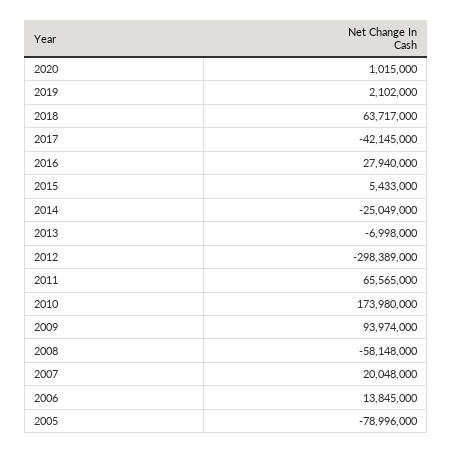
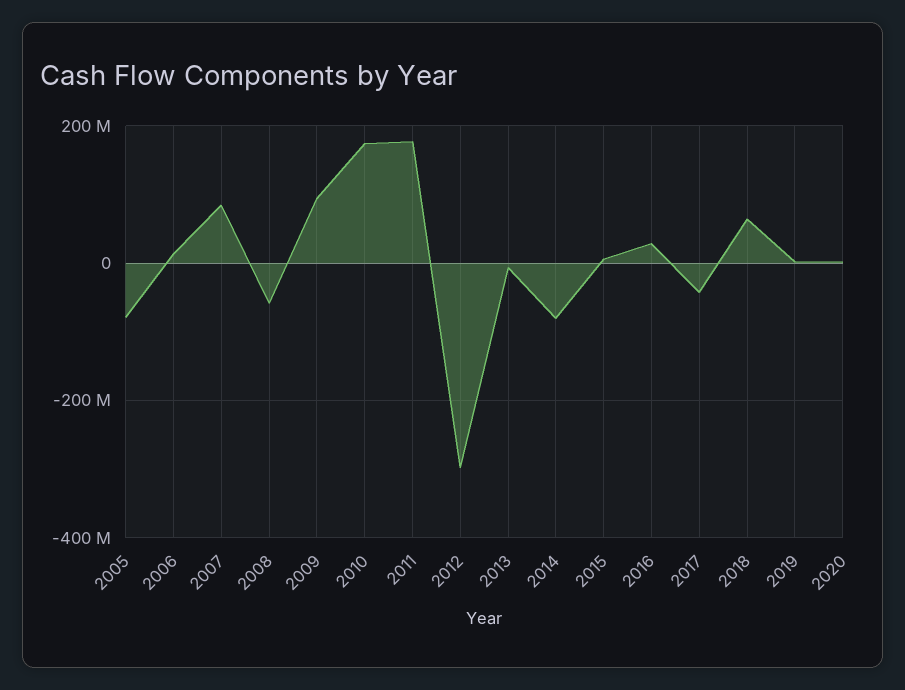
  {
    "2020": 1015000,
    "2019": 2102000,
    "2018": 63717000,
    "2017": -42145000,
    "2016": 27940000,
    "2015": 5433000,
-   "2014": -25049000,
+   "2014": -80000000,
    "2013": -6998000,
    "2012": -298389000,
-   "2011": 65565000,
+   "2011": 180000000,
    "2010": 173980000,
    "2009": 93974000,
    "2008": -58148000,
-   "2007": 20048000,
+   "2007": 80000000,
    "2006": 13845000,
    "2005": -78996000
  }

